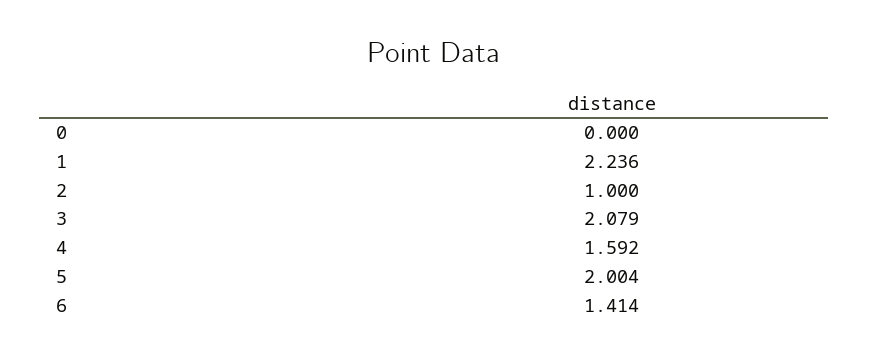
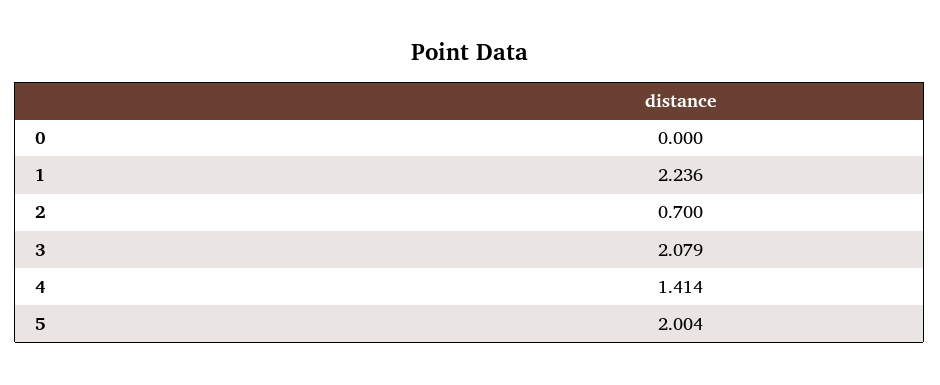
  {
    "0": 0,
    "1": 2.236,
-   "2": 1,
+   "2": 0.7,
    "3": 2.079,
-   "4": 1.592,
+   "4": 1.414,
-   "5": 2.004,
+   "5": 2.004
-   "6": 1.414
  }

